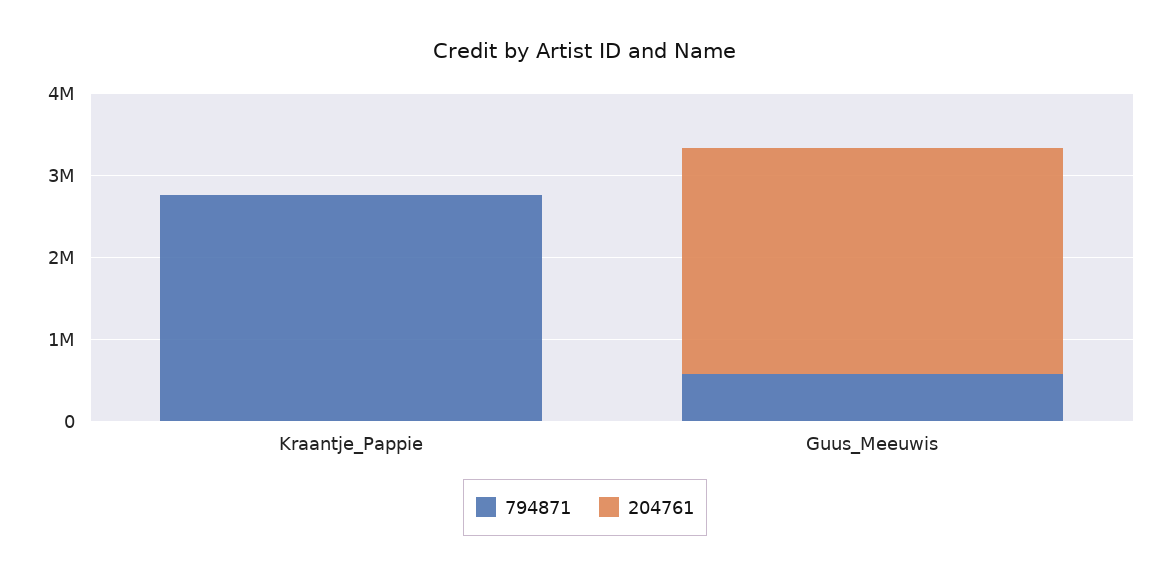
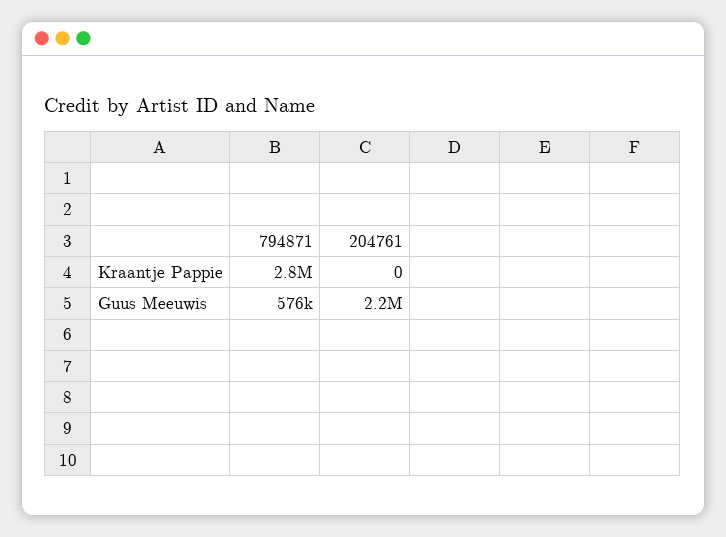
  {
    "794871": {
      "Kraantje_Pappie": 2800000,
      "Guus_Meeuwis": 576000
    },
    "204761": {
      "Kraantje_Pappie": 0,
-     "Guus_Meeuwis": 2800000
+     "Guus_Meeuwis": 2200000
    }
  }

